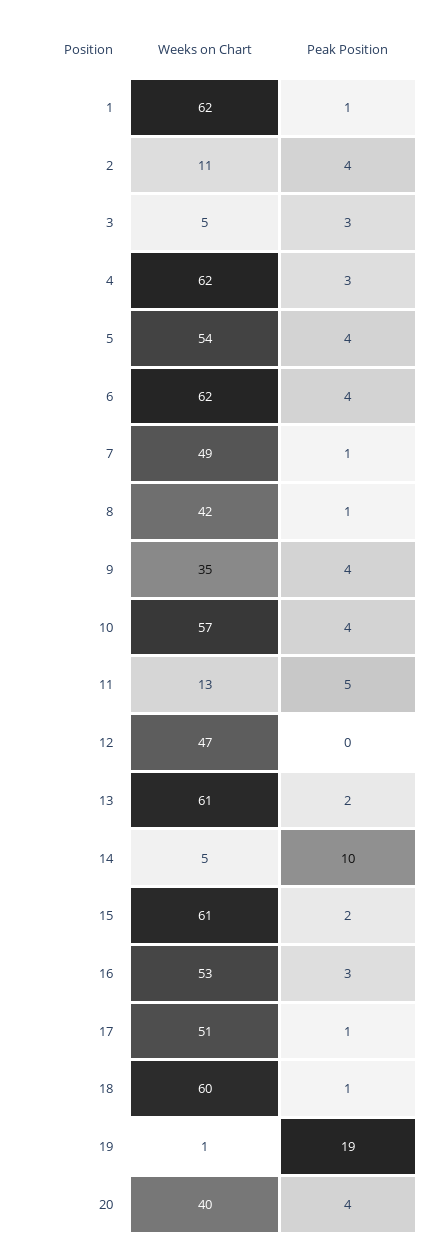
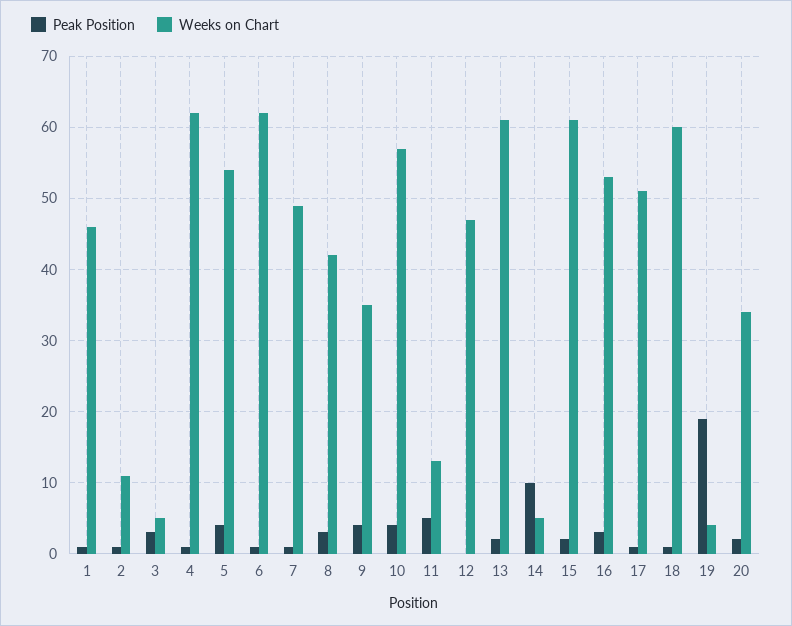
  {
    "Weeks on Chart": {
-     "1": 62,
+     "1": 46,
      "2": 11,
      "3": 5,
      "4": 62,
      "5": 54,
      "6": 62,
      "7": 49,
      "8": 42,
      "9": 35,
      "10": 57,
      "11": 13,
      "12": 47,
      "13": 61,
      "14": 5,
      "15": 61,
      "16": 53,
      "17": 51,
      "18": 60,
-     "19": 1,
+     "19": 4,
-     "20": 40
+     "20": 34
    },
    "Peak Position": {
      "1": 1,
-     "2": 4,
+     "2": 1,
      "3": 3,
-     "4": 3,
+     "4": 1,
      "5": 4,
-     "6": 4,
+     "6": 1,
      "7": 1,
-     "8": 1,
+     "8": 3,
      "9": 4,
      "10": 4,
      "11": 5,
      "12": 0,
      "13": 2,
      "14": 10,
      "15": 2,
      "16": 3,
      "17": 1,
      "18": 1,
      "19": 19,
-     "20": 4
+     "20": 2
    }
  }

